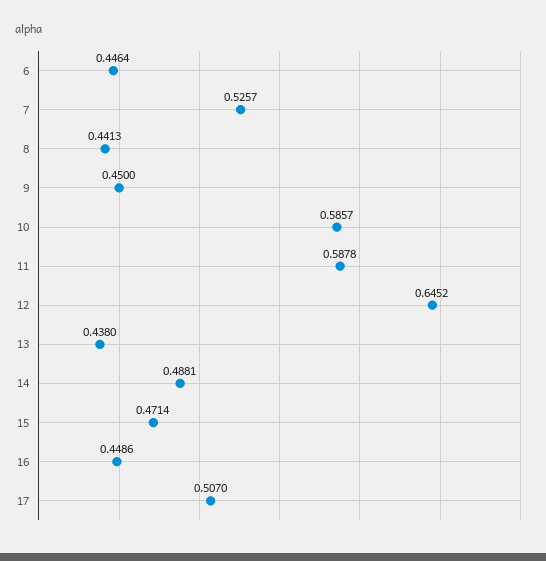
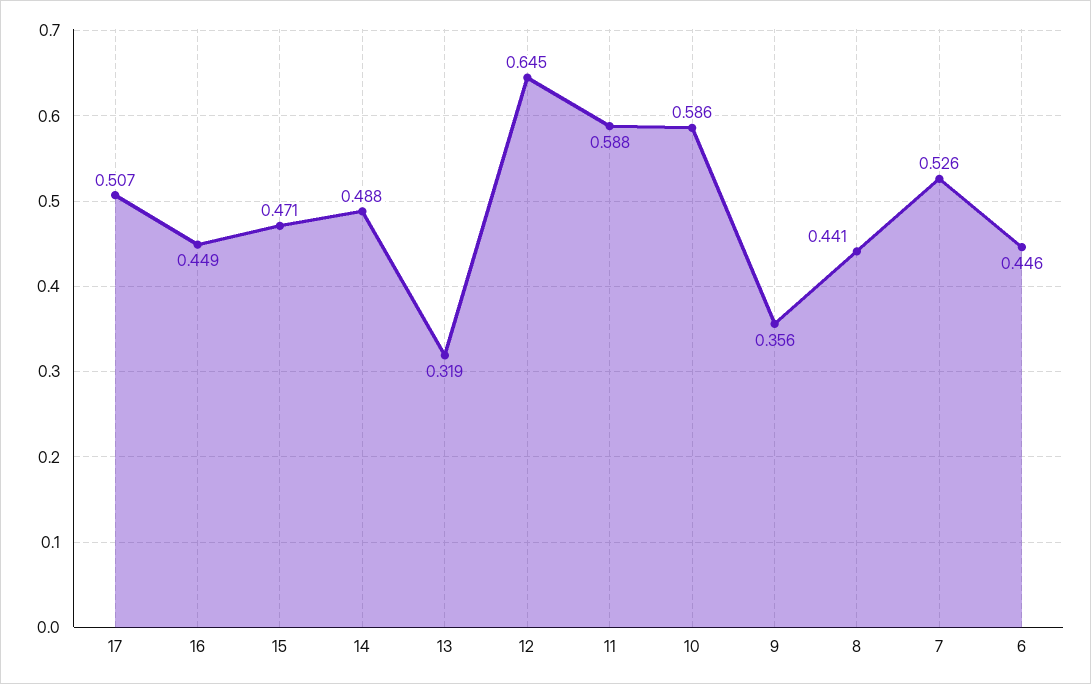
  {
    "6": 0.4464,
    "7": 0.5257,
    "8": 0.4413,
-   "9": 0.45,
+   "9": 0.356,
    "10": 0.5857,
    "11": 0.5878,
    "12": 0.6452,
-   "13": 0.438,
+   "13": 0.319,
    "14": 0.4881,
    "15": 0.4714,
    "16": 0.4486,
    "17": 0.507
  }

